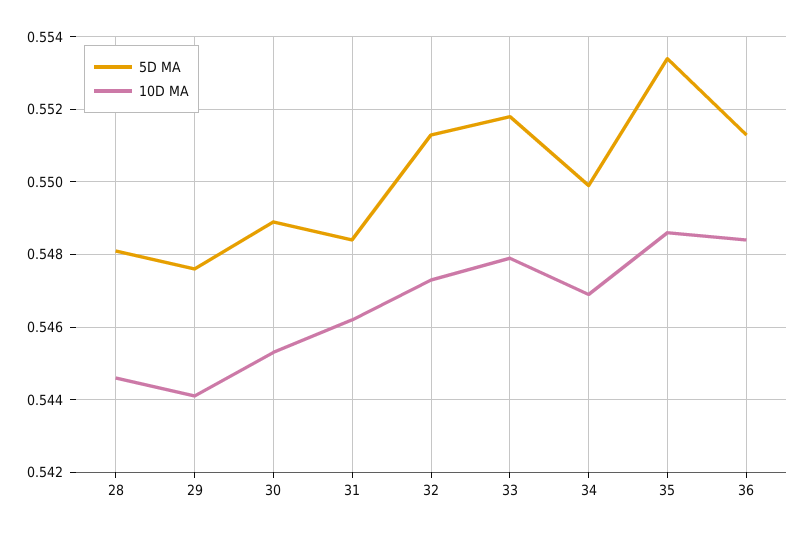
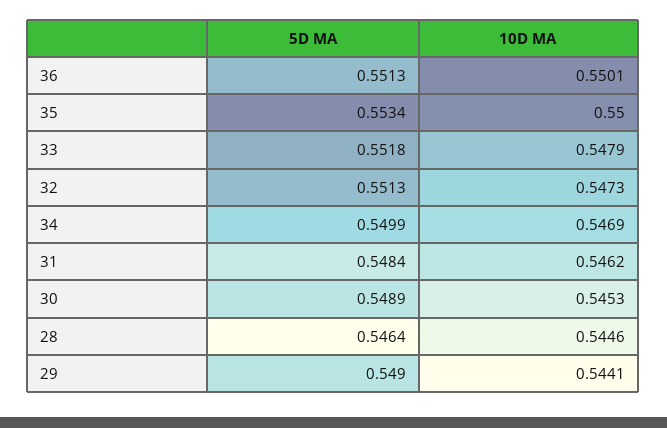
  {
    "5D MA": {
-     "28": 0.548,
+     "28": 0.5464,
-     "29": 0.5475,
+     "29": 0.549,
      "30": 0.5489,
      "31": 0.5484,
      "32": 0.5513,
      "33": 0.5518,
      "34": 0.5499,
      "35": 0.5534,
      "36": 0.5513
    },
    "10D MA": {
      "28": 0.5446,
      "29": 0.5441,
      "30": 0.5453,
      "31": 0.5462,
      "32": 0.5473,
      "33": 0.5479,
      "34": 0.5469,
-     "35": 0.5485,
+     "35": 0.55,
-     "36": 0.5485
+     "36": 0.5501
    }
  }

